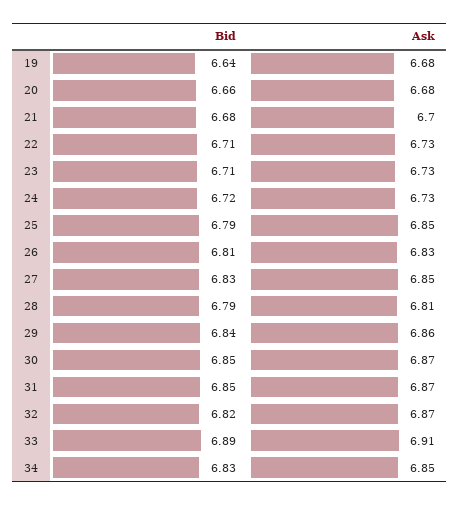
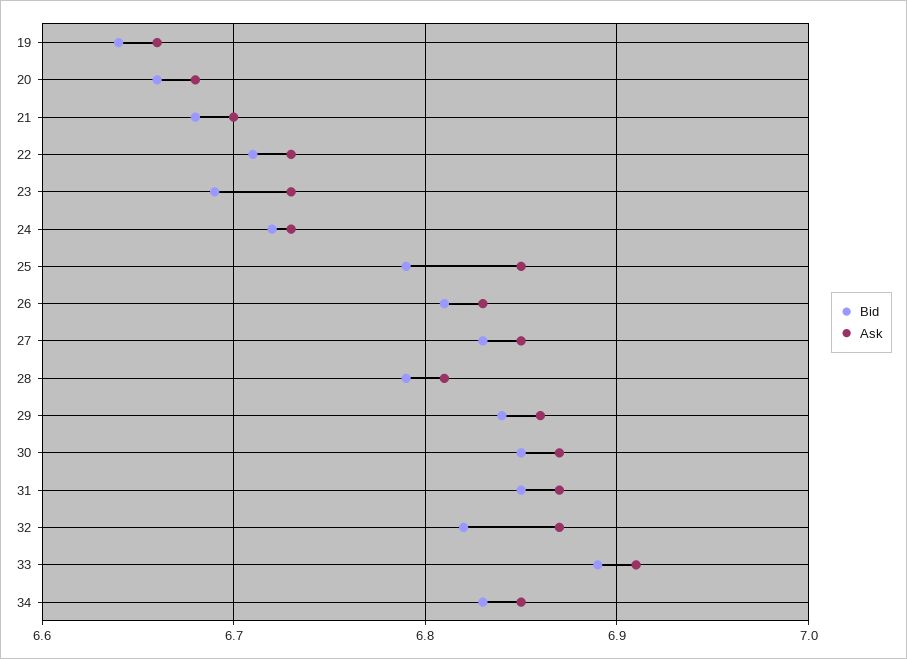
  {
    "Bid": {
      "19": 6.64,
      "20": 6.66,
      "21": 6.68,
      "22": 6.71,
-     "23": 6.71,
+     "23": 6.69,
      "24": 6.72,
      "25": 6.79,
      "26": 6.81,
      "27": 6.83,
      "28": 6.79,
      "29": 6.84,
      "30": 6.85,
      "31": 6.85,
      "32": 6.82,
      "33": 6.89,
      "34": 6.83
    },
    "Ask": {
-     "19": 6.68,
+     "19": 6.66,
      "20": 6.68,
      "21": 6.7,
      "22": 6.73,
      "23": 6.73,
      "24": 6.73,
      "25": 6.85,
      "26": 6.83,
      "27": 6.85,
      "28": 6.81,
      "29": 6.86,
      "30": 6.87,
      "31": 6.87,
      "32": 6.87,
      "33": 6.91,
      "34": 6.85
    }
  }

